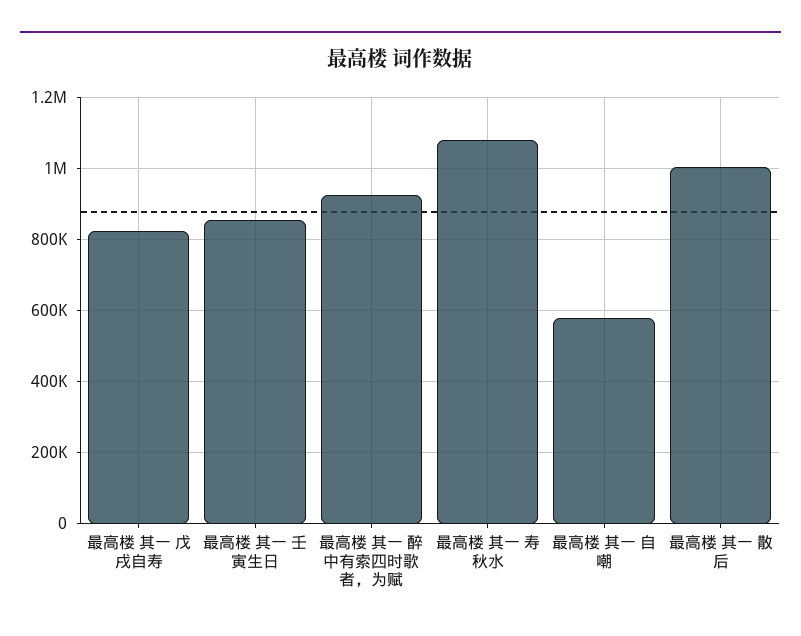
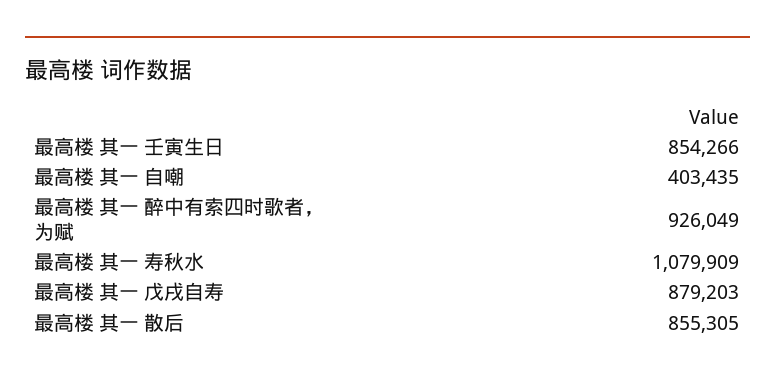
  {
-   "最高楼 其一 戊戌自寿": 820000,
+   "最高楼 其一 戊戌自寿": 879203,
    "最高楼 其一 壬寅生日": 854266,
    "最高楼 其一 醉中有索四时歌者，为赋": 926049,
    "最高楼 其一 寿秋水": 1079909,
-   "最高楼 其一 自嘲": 580000,
+   "最高楼 其一 自嘲": 403435,
-   "最高楼 其一 散后": 1000000
+   "最高楼 其一 散后": 855305
  }

